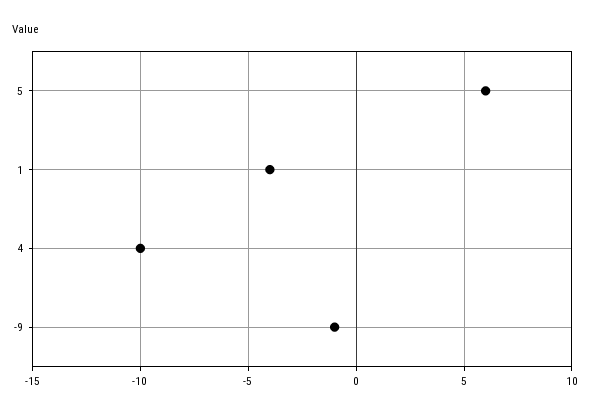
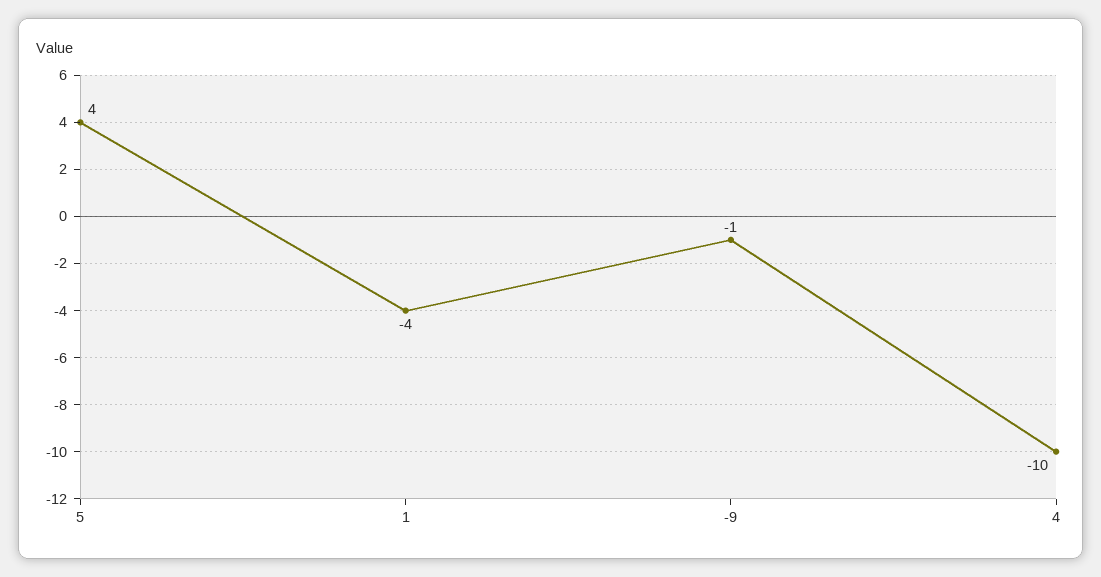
  {
-   "5": 6,
+   "5": 4,
    "1": -4,
    "4": -10,
    "-9": -1
  }

